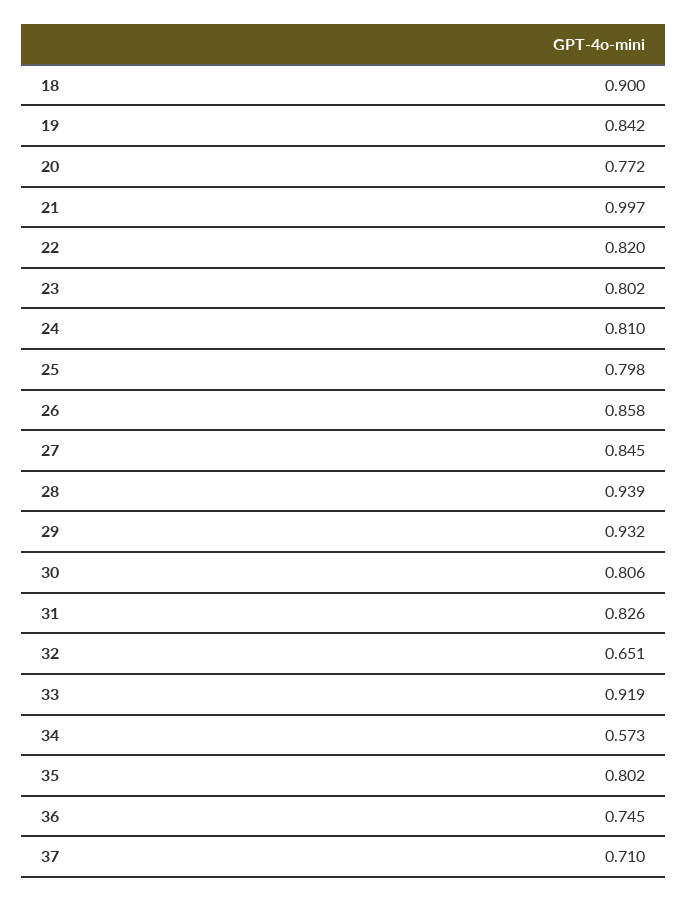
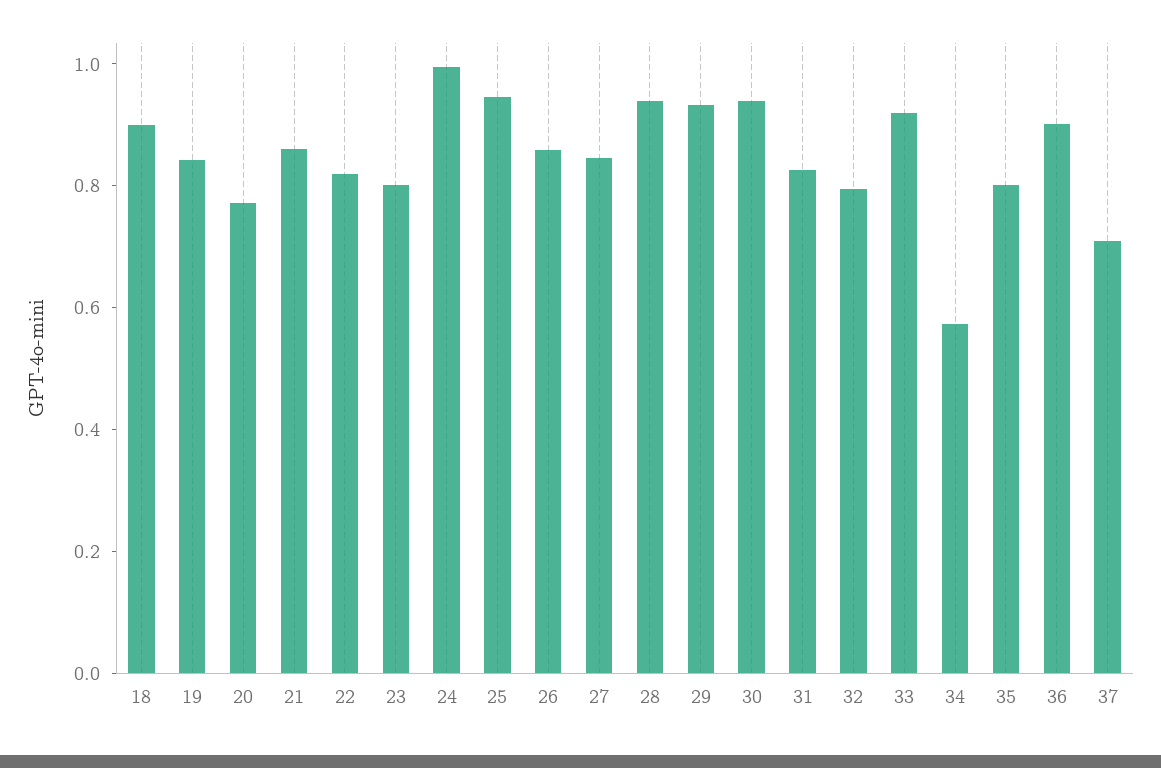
  {
    "18": 0.9,
    "19": 0.842,
    "20": 0.772,
-   "21": 0.997,
+   "21": 0.85,
    "22": 0.82,
    "23": 0.802,
-   "24": 0.81,
+   "24": 1,
-   "25": 0.798,
+   "25": 0.95,
    "26": 0.858,
    "27": 0.845,
    "28": 0.939,
    "29": 0.932,
-   "30": 0.806,
+   "30": 0.95,
    "31": 0.826,
-   "32": 0.651,
+   "32": 0.8,
    "33": 0.919,
    "34": 0.573,
    "35": 0.802,
-   "36": 0.745,
+   "36": 0.9,
    "37": 0.71
  }

